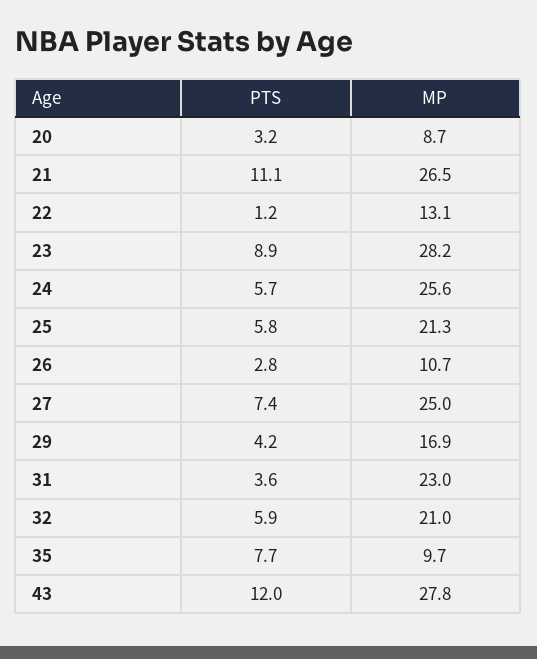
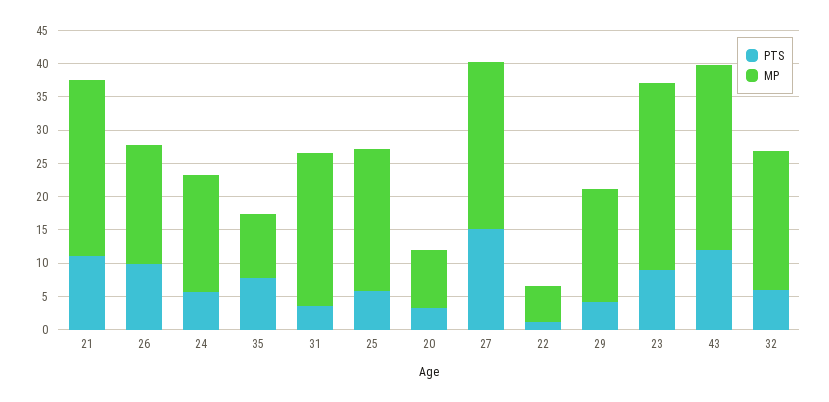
  {
    "PTS": {
      "20": 3.2,
      "21": 11.1,
      "22": 1.2,
      "23": 8.9,
      "24": 5.7,
      "25": 5.8,
-     "26": 2.8,
+     "26": 10,
-     "27": 7.4,
+     "27": 15,
      "29": 4.2,
      "31": 3.6,
      "32": 5.9,
      "35": 7.7,
      "43": 12
    },
    "MP": {
      "20": 8.7,
      "21": 26.5,
-     "22": 13.1,
+     "22": 5,
      "23": 28.2,
-     "24": 25.6,
+     "24": 17.5,
      "25": 21.3,
-     "26": 10.7,
+     "26": 17.5,
      "27": 25,
      "29": 16.9,
      "31": 23,
      "32": 21,
      "35": 9.7,
      "43": 27.8
    }
  }

